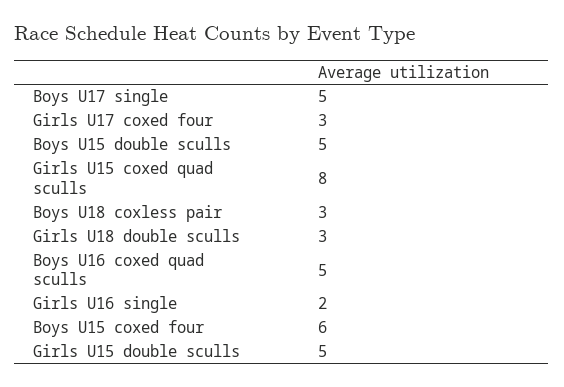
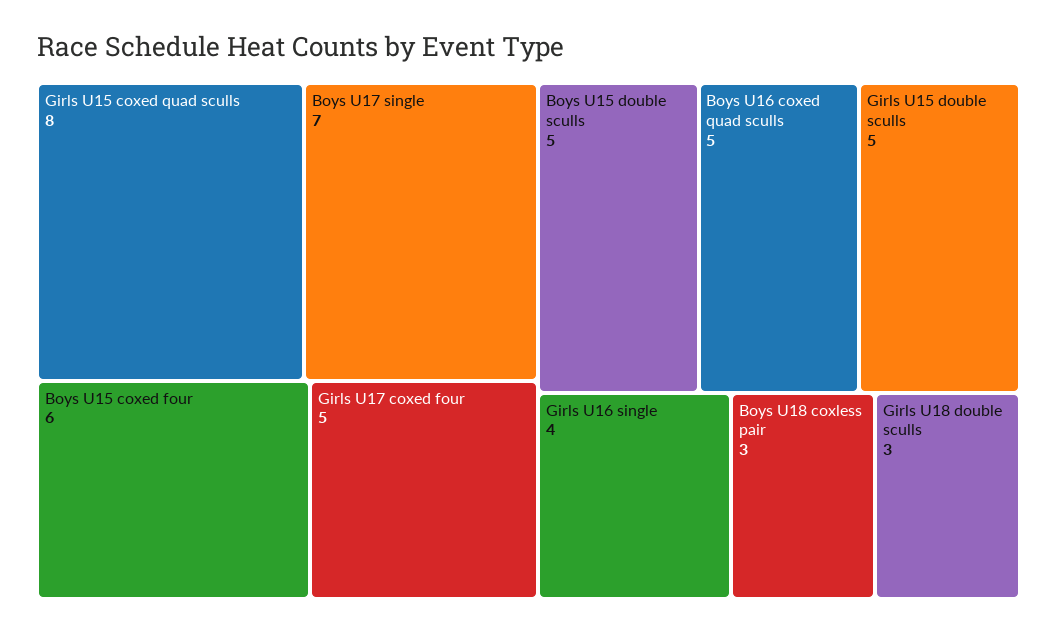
  {
-   "Boys U17 single": 5,
+   "Boys U17 single": 7,
-   "Girls U17 coxed four": 3,
+   "Girls U17 coxed four": 5,
    "Boys U15 double sculls": 5,
    "Girls U15 coxed quad sculls": 8,
    "Boys U18 coxless pair": 3,
    "Girls U18 double sculls": 3,
    "Boys U16 coxed quad sculls": 5,
-   "Girls U16 single": 2,
+   "Girls U16 single": 4,
    "Boys U15 coxed four": 6,
    "Girls U15 double sculls": 5
  }

